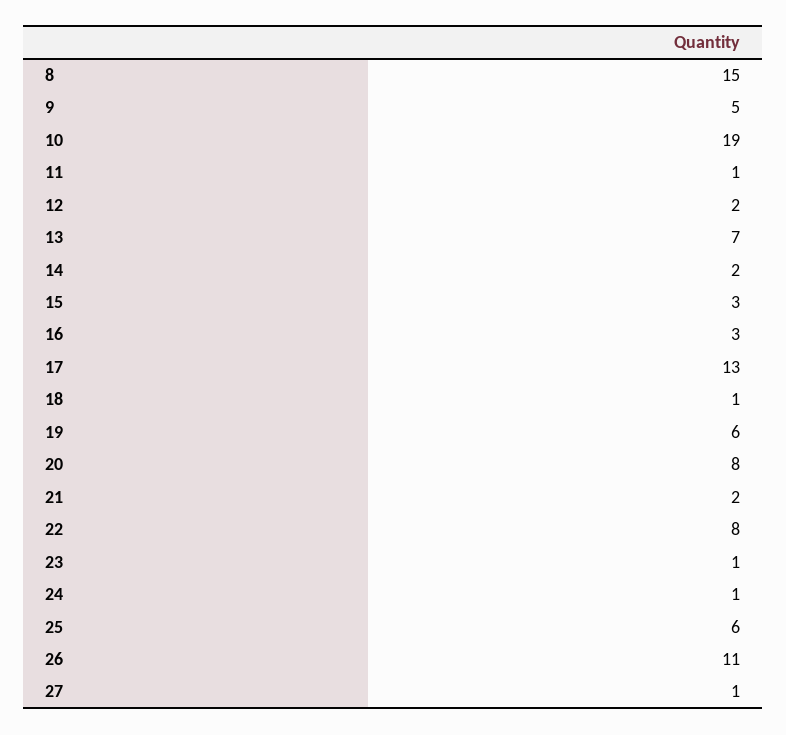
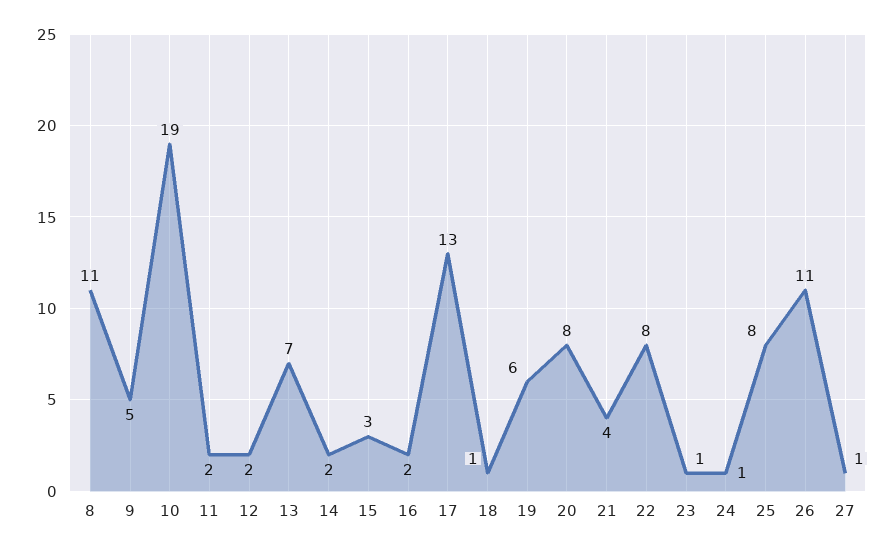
  {
-   "8": 15,
+   "8": 11,
    "9": 5,
    "10": 19,
-   "11": 1,
+   "11": 2,
    "12": 2,
    "13": 7,
    "14": 2,
    "15": 3,
-   "16": 3,
+   "16": 2,
    "17": 13,
    "18": 1,
    "19": 6,
    "20": 8,
-   "21": 2,
+   "21": 4,
    "22": 8,
    "23": 1,
    "24": 1,
-   "25": 6,
+   "25": 8,
    "26": 11,
    "27": 1
  }

